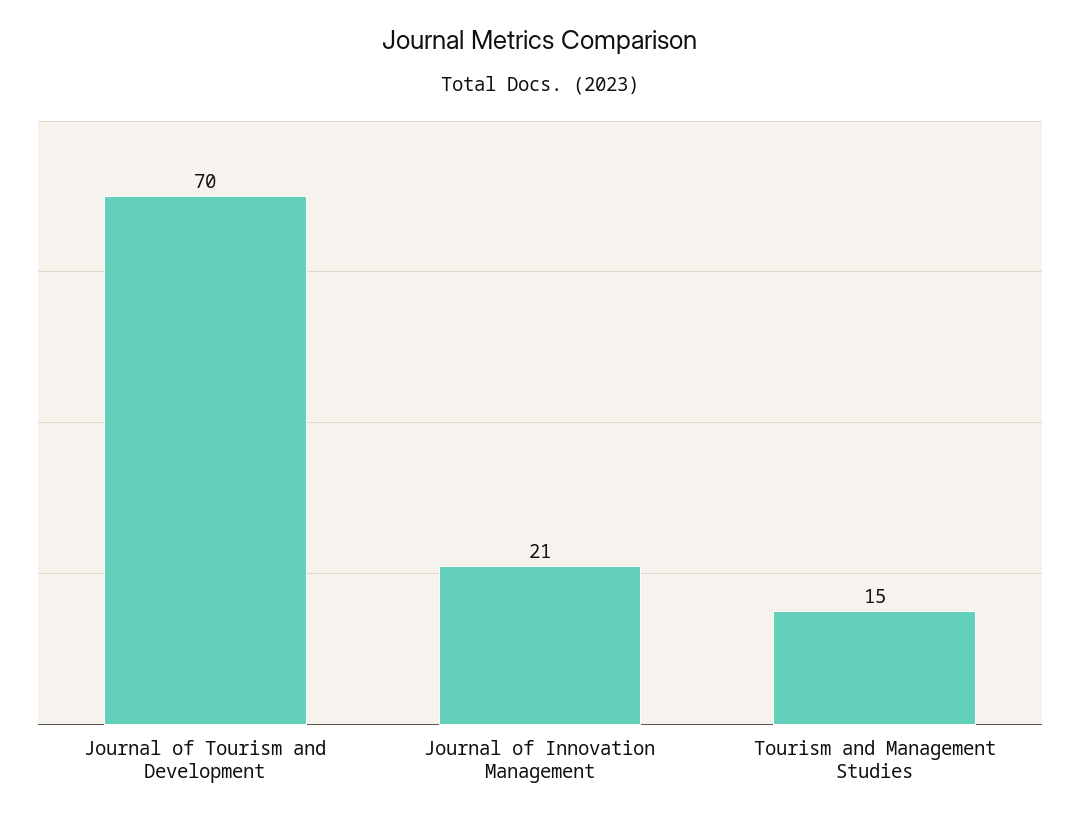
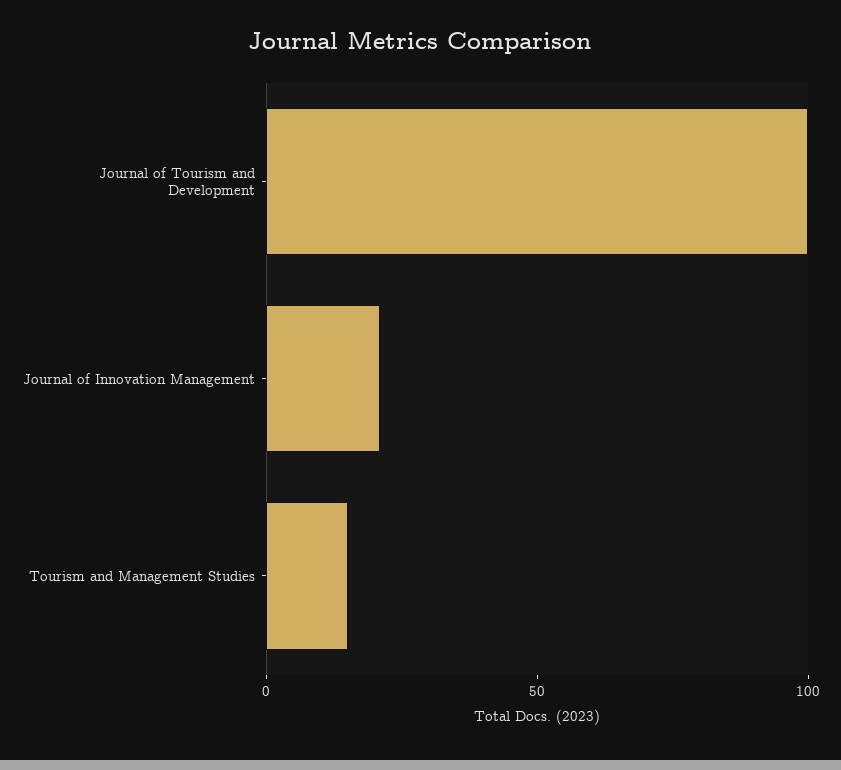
  {
-   "Journal of Tourism and Development": 70,
+   "Journal of Tourism and Development": 100,
    "Journal of Innovation Management": 21,
    "Tourism and Management Studies": 15
  }

